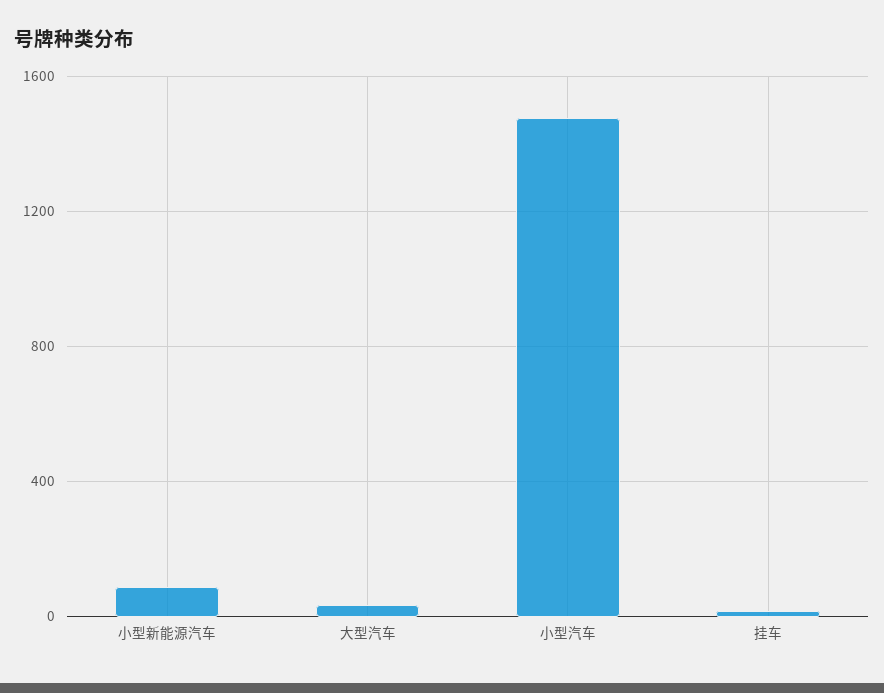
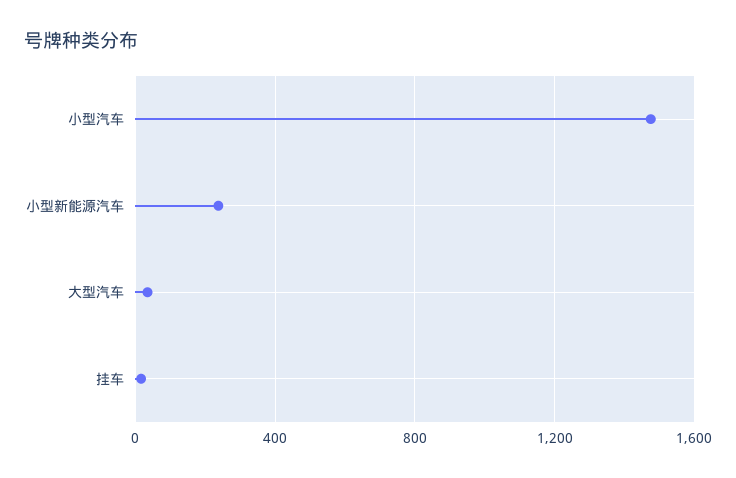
  {
-   "小型新能源汽车": 100,
+   "小型新能源汽车": 250,
    "大型汽车": 50,
    "小型汽车": 1500,
    "挂车": 0
  }

